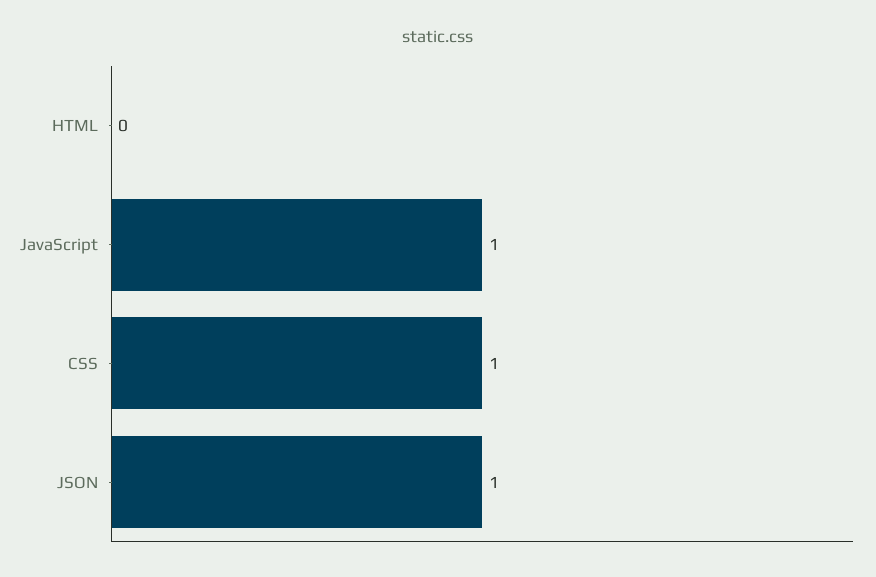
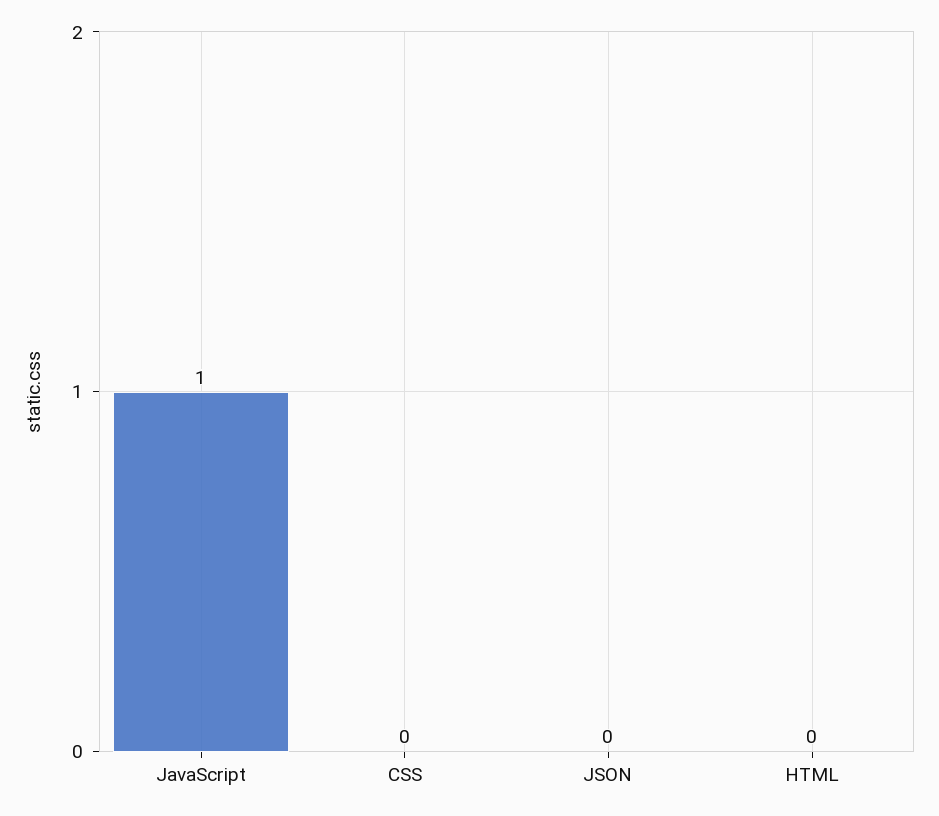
  {
    "HTML": 0,
    "JavaScript": 1,
-   "CSS": 1,
+   "CSS": 0,
-   "JSON": 1
+   "JSON": 0
  }

